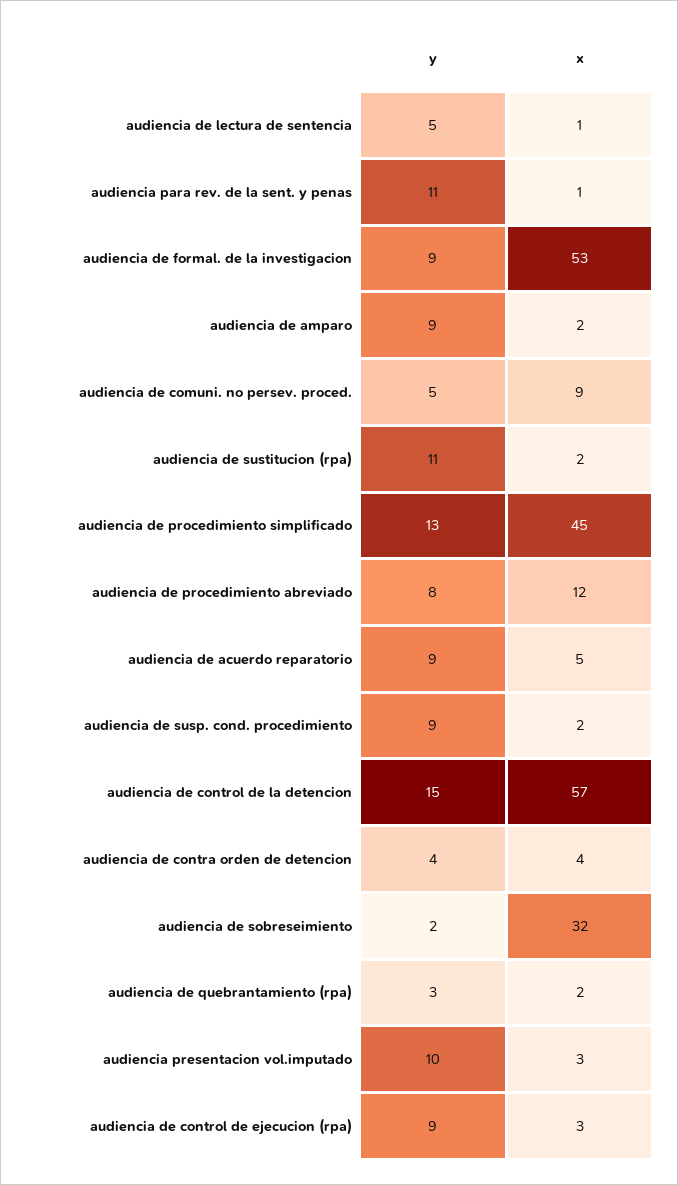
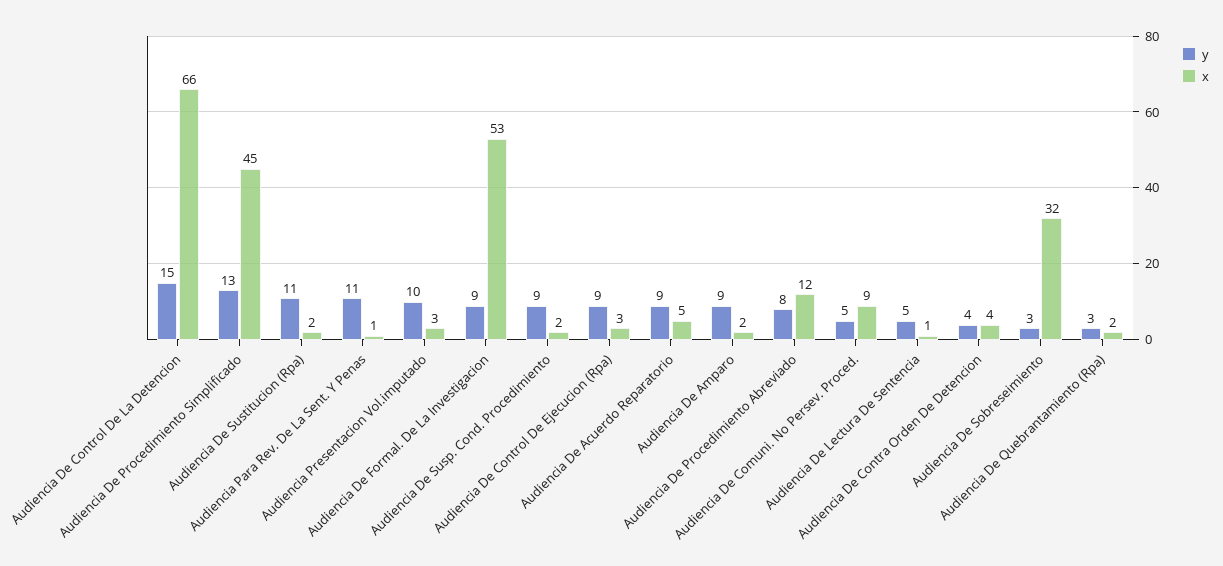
  {
    "y": {
      "audiencia de lectura de sentencia": 5,
      "audiencia para rev. de la sent. y penas": 11,
      "audiencia de formal. de la investigacion": 9,
      "audiencia de amparo": 9,
      "audiencia de comuni. no persev. proced.": 5,
      "audiencia de sustitucion (rpa)": 11,
      "audiencia de procedimiento simplificado": 13,
      "audiencia de procedimiento abreviado": 8,
      "audiencia de acuerdo reparatorio": 9,
      "audiencia de susp. cond. procedimiento": 9,
      "audiencia de control de la detencion": 15,
      "audiencia de contra orden de detencion": 4,
-     "audiencia de sobreseimiento": 2,
+     "audiencia de sobreseimiento": 3,
      "audiencia de quebrantamiento (rpa)": 3,
      "audiencia presentacion vol.imputado": 10,
      "audiencia de control de ejecucion (rpa)": 9
    },
    "x": {
      "audiencia de lectura de sentencia": 1,
      "audiencia para rev. de la sent. y penas": 1,
      "audiencia de formal. de la investigacion": 53,
      "audiencia de amparo": 2,
      "audiencia de comuni. no persev. proced.": 9,
      "audiencia de sustitucion (rpa)": 2,
      "audiencia de procedimiento simplificado": 45,
      "audiencia de procedimiento abreviado": 12,
      "audiencia de acuerdo reparatorio": 5,
      "audiencia de susp. cond. procedimiento": 2,
-     "audiencia de control de la detencion": 57,
+     "audiencia de control de la detencion": 66,
      "audiencia de contra orden de detencion": 4,
      "audiencia de sobreseimiento": 32,
      "audiencia de quebrantamiento (rpa)": 2,
      "audiencia presentacion vol.imputado": 3,
      "audiencia de control de ejecucion (rpa)": 3
    }
  }

